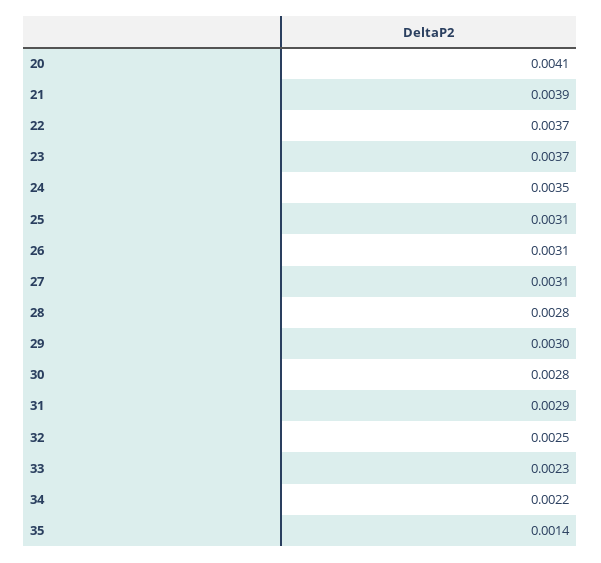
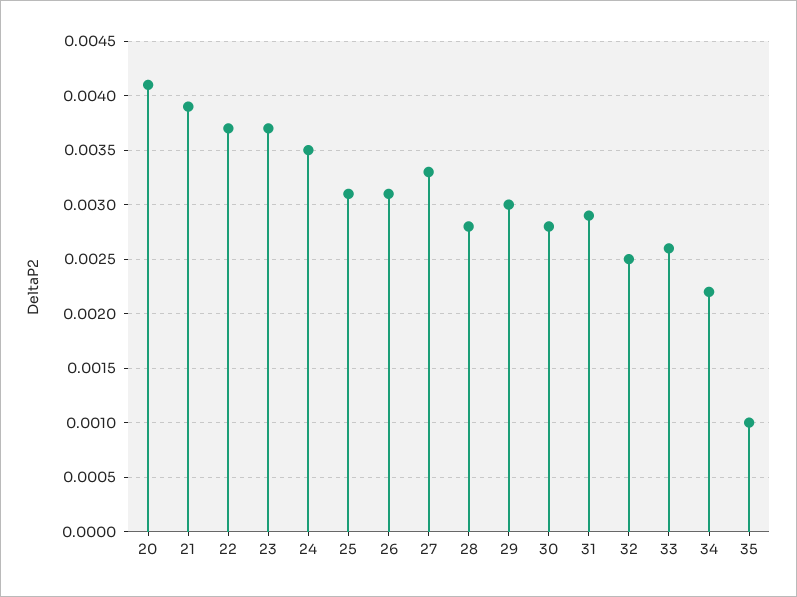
  {
    "20": 0.0041,
    "21": 0.0039,
    "22": 0.0037,
    "23": 0.0037,
    "24": 0.0035,
    "25": 0.0031,
    "26": 0.0031,
-   "27": 0.0031,
+   "27": 0.0033,
    "28": 0.0028,
    "29": 0.003,
    "30": 0.0028,
    "31": 0.0029,
    "32": 0.0025,
-   "33": 0.0023,
+   "33": 0.0026,
    "34": 0.0022,
-   "35": 0.0014
+   "35": 0.001
  }

